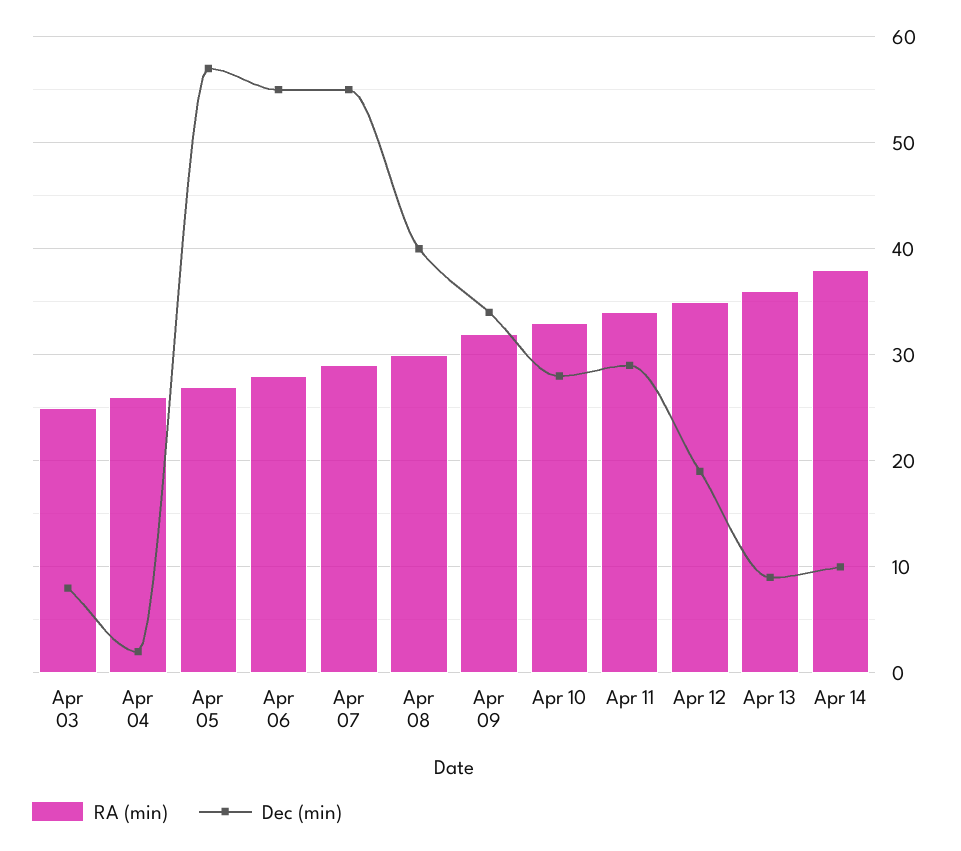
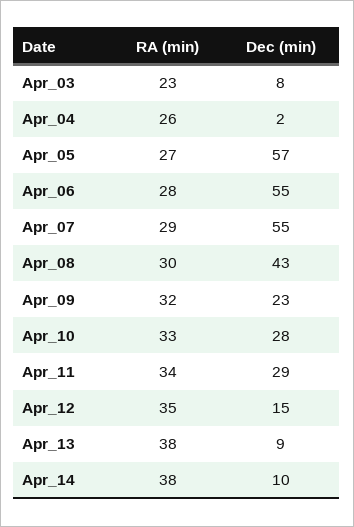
  {
    "RA (min)": {
-     "Apr 03": 25,
+     "Apr 03": 23,
      "Apr 04": 26,
      "Apr 05": 27,
      "Apr 06": 28,
      "Apr 07": 29,
      "Apr 08": 30,
      "Apr 09": 32,
      "Apr 10": 33,
      "Apr 11": 34,
      "Apr 12": 35,
-     "Apr 13": 36,
+     "Apr 13": 38,
      "Apr 14": 38
    },
    "Dec (min)": {
      "Apr 03": 8,
      "Apr 04": 2,
      "Apr 05": 57,
      "Apr 06": 55,
      "Apr 07": 55,
-     "Apr 08": 40,
+     "Apr 08": 43,
-     "Apr 09": 34,
+     "Apr 09": 23,
      "Apr 10": 28,
      "Apr 11": 29,
-     "Apr 12": 19,
+     "Apr 12": 15,
      "Apr 13": 9,
      "Apr 14": 10
    }
  }

